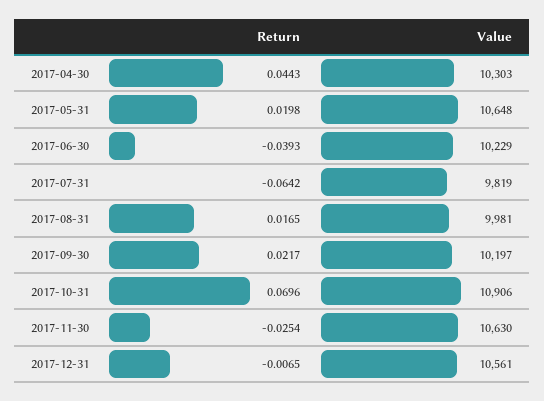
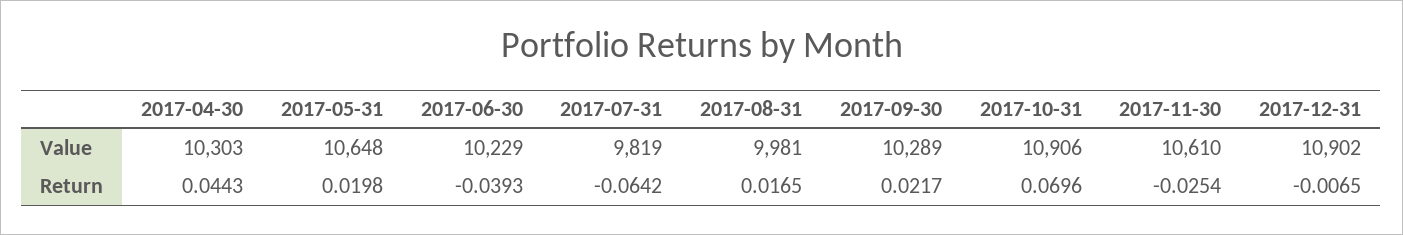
  {
    "Return": {
      "2017-04-30": 0.0443,
      "2017-05-31": 0.0198,
      "2017-06-30": -0.0393,
      "2017-07-31": -0.0642,
      "2017-08-31": 0.0165,
      "2017-09-30": 0.0217,
      "2017-10-31": 0.0696,
      "2017-11-30": -0.0254,
      "2017-12-31": -0.0065
    },
    "Value": {
      "2017-04-30": 10303,
      "2017-05-31": 10648,
      "2017-06-30": 10229,
      "2017-07-31": 9819,
      "2017-08-31": 9981,
-     "2017-09-30": 10197,
+     "2017-09-30": 10289,
      "2017-10-31": 10906,
-     "2017-11-30": 10630,
+     "2017-11-30": 10610,
-     "2017-12-31": 10561
+     "2017-12-31": 10902
    }
  }

